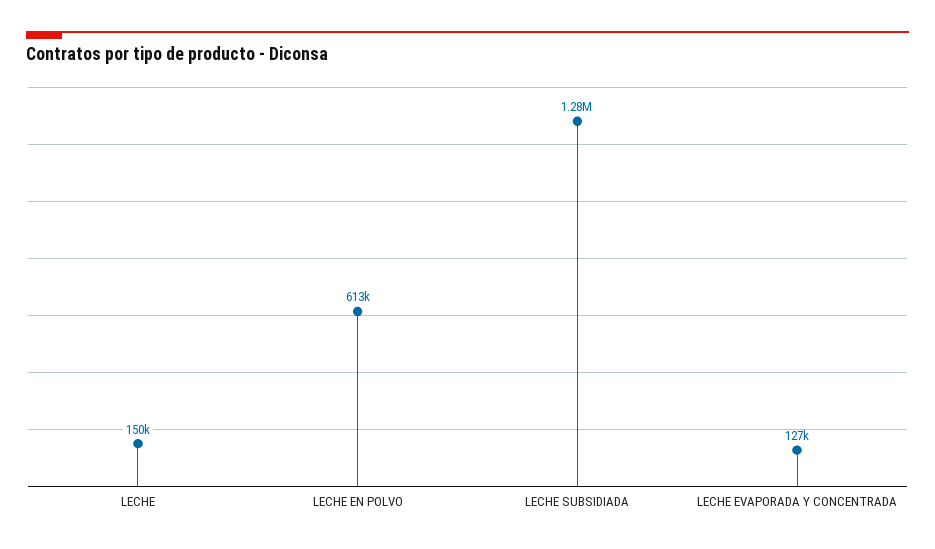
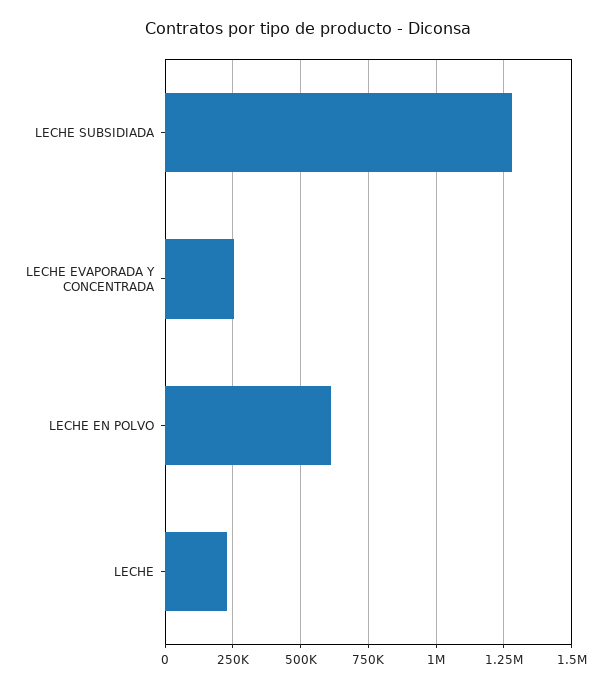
  {
-   "LECHE": 150000,
+   "LECHE": 225000,
    "LECHE EN POLVO": 613000,
    "LECHE SUBSIDIADA": 1280000,
-   "LECHE EVAPORADA Y CONCENTRADA": 127000
+   "LECHE EVAPORADA Y CONCENTRADA": 250000
  }

